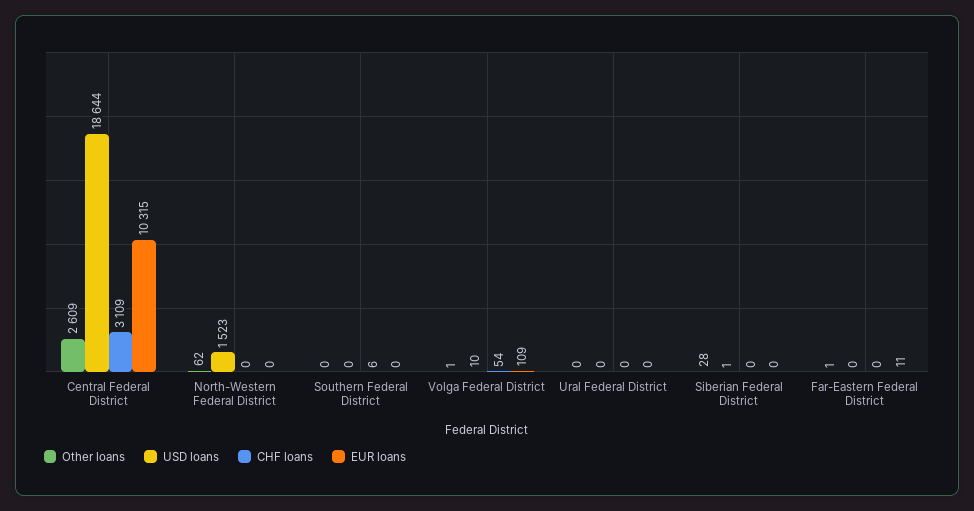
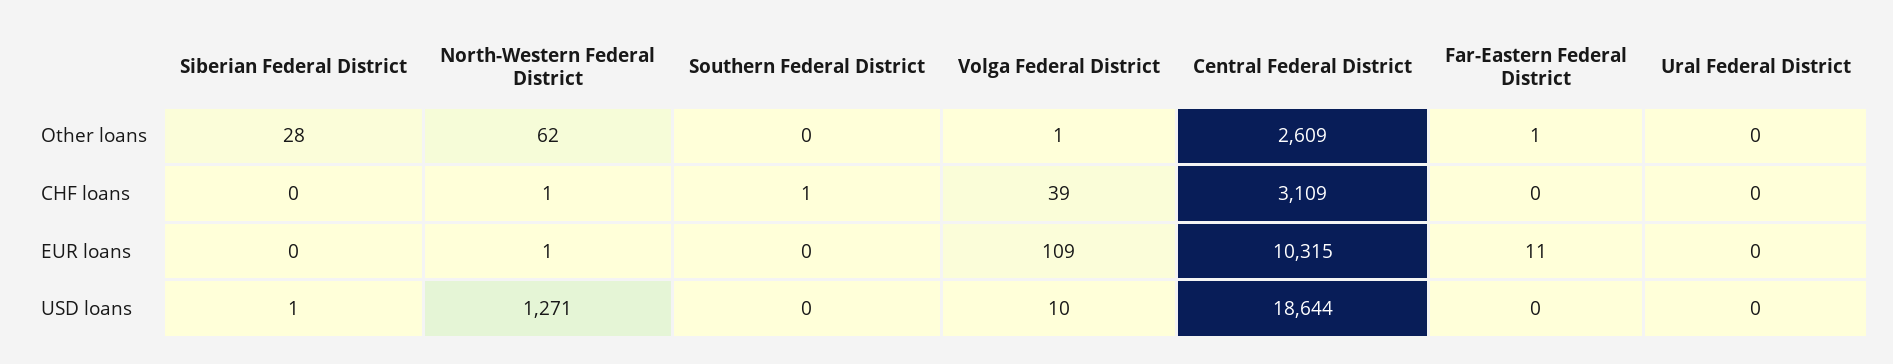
  {
    "Other loans": {
      "Central Federal District": 2609,
      "North-Western Federal District": 62,
      "Southern Federal District": 0,
      "Volga Federal District": 1,
      "Ural Federal District": 0,
      "Siberian Federal District": 28,
      "Far-Eastern Federal District": 1
    },
    "USD loans": {
      "Central Federal District": 18644,
-     "North-Western Federal District": 1523,
+     "North-Western Federal District": 1271,
      "Southern Federal District": 0,
      "Volga Federal District": 10,
      "Ural Federal District": 0,
      "Siberian Federal District": 1,
      "Far-Eastern Federal District": 0
    },
    "CHF loans": {
      "Central Federal District": 3109,
-     "North-Western Federal District": 0,
+     "North-Western Federal District": 1,
-     "Southern Federal District": 6,
+     "Southern Federal District": 1,
-     "Volga Federal District": 54,
+     "Volga Federal District": 39,
      "Ural Federal District": 0,
      "Siberian Federal District": 0,
      "Far-Eastern Federal District": 0
    },
    "EUR loans": {
      "Central Federal District": 10315,
-     "North-Western Federal District": 0,
+     "North-Western Federal District": 1,
      "Southern Federal District": 0,
      "Volga Federal District": 109,
      "Ural Federal District": 0,
      "Siberian Federal District": 0,
      "Far-Eastern Federal District": 11
    }
  }

